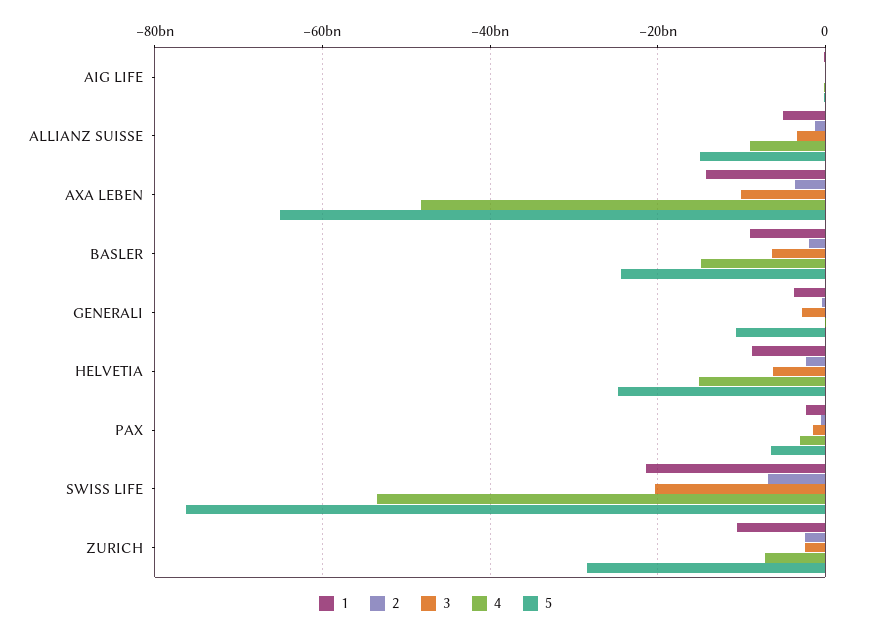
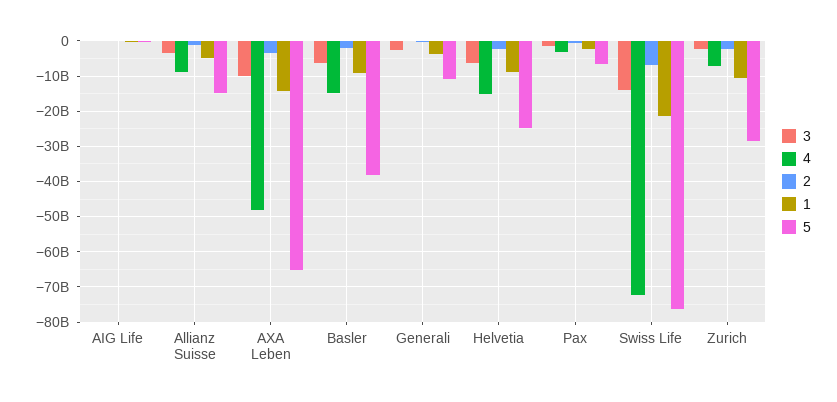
  {
    "1": {
      "AIG LIFE": 0,
      "ALLIANZ SUISSE": -6000000000,
      "AXA LEBEN": -14000000000,
      "BASLER": -8000000000,
      "GENERALI": -4000000000,
      "HELVETIA": -8000000000,
      "PAX": -2000000000,
      "SWISS LIFE": -22000000000,
      "ZURICH": -10000000000
    },
    "2": {
      "AIG LIFE": 0,
      "ALLIANZ SUISSE": -2000000000,
      "AXA LEBEN": -4000000000,
      "BASLER": -2000000000,
      "GENERALI": 0,
      "HELVETIA": -2000000000,
      "PAX": 0,
      "SWISS LIFE": -6000000000,
      "ZURICH": -2000000000
    },
    "3": {
      "AIG LIFE": 0,
      "ALLIANZ SUISSE": -4000000000,
      "AXA LEBEN": -10000000000,
      "BASLER": -6000000000,
      "GENERALI": -2000000000,
      "HELVETIA": -6000000000,
      "PAX": -2000000000,
-     "SWISS LIFE": -20000000000,
+     "SWISS LIFE": -14000000000,
      "ZURICH": -2000000000
    },
    "4": {
      "AIG LIFE": 0,
      "ALLIANZ SUISSE": -8000000000,
      "AXA LEBEN": -48000000000,
      "BASLER": -14000000000,
      "GENERALI": 0,
      "HELVETIA": -16000000000,
      "PAX": -4000000000,
-     "SWISS LIFE": -54000000000,
+     "SWISS LIFE": -72000000000,
      "ZURICH": -8000000000
    },
    "5": {
      "AIG LIFE": 0,
      "ALLIANZ SUISSE": -14000000000,
      "AXA LEBEN": -66000000000,
-     "BASLER": -24000000000,
+     "BASLER": -38000000000,
      "GENERALI": -10000000000,
      "HELVETIA": -24000000000,
      "PAX": -6000000000,
      "SWISS LIFE": -76000000000,
      "ZURICH": -28000000000
    }
  }

